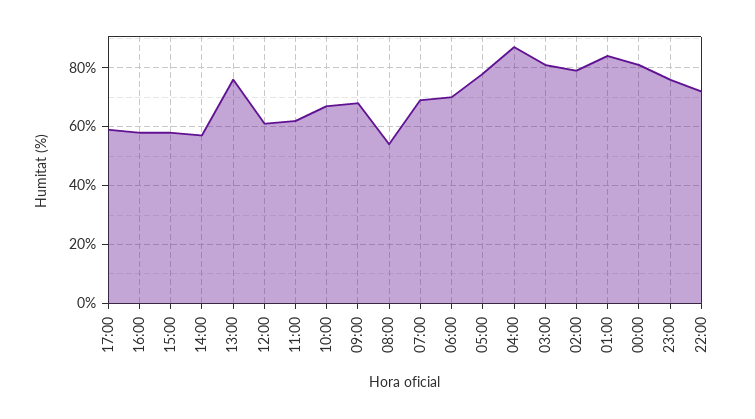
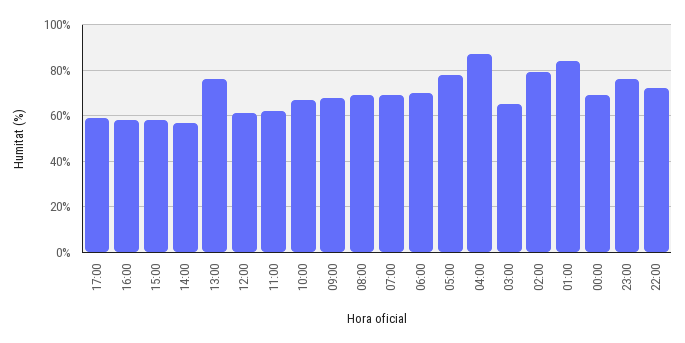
  {
    "17:00": 60,
    "16:00": 60,
    "15:00": 60,
    "14:00": 55,
    "13:00": 75,
    "12:00": 60,
    "11:00": 60,
    "10:00": 65,
    "09:00": 70,
-   "08:00": 55,
+   "08:00": 70,
    "07:00": 70,
    "06:00": 70,
    "05:00": 80,
    "04:00": 85,
-   "03:00": 80,
+   "03:00": 65,
    "02:00": 80,
    "01:00": 85,
-   "00:00": 80,
+   "00:00": 70,
    "23:00": 75,
    "22:00": 70
  }

